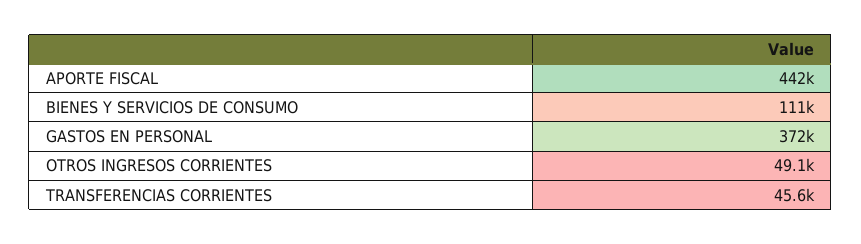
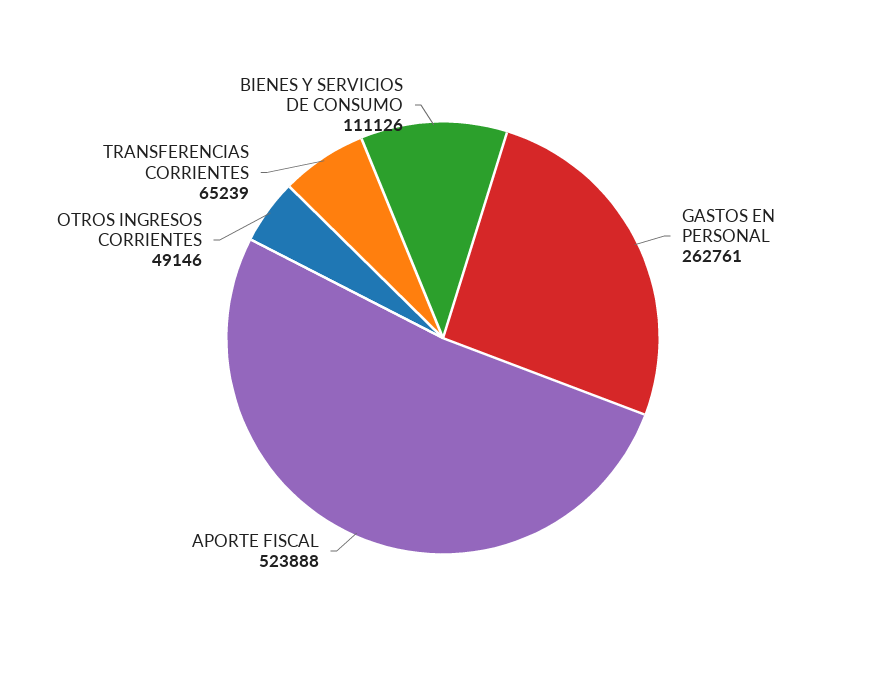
  {
-   "APORTE FISCAL": 442000,
+   "APORTE FISCAL": 523888,
    "BIENES Y SERVICIOS DE CONSUMO": 111126,
-   "GASTOS EN PERSONAL": 372000,
+   "GASTOS EN PERSONAL": 262761,
    "OTROS INGRESOS CORRIENTES": 49146,
-   "TRANSFERENCIAS CORRIENTES": 45600
+   "TRANSFERENCIAS CORRIENTES": 65239
  }

